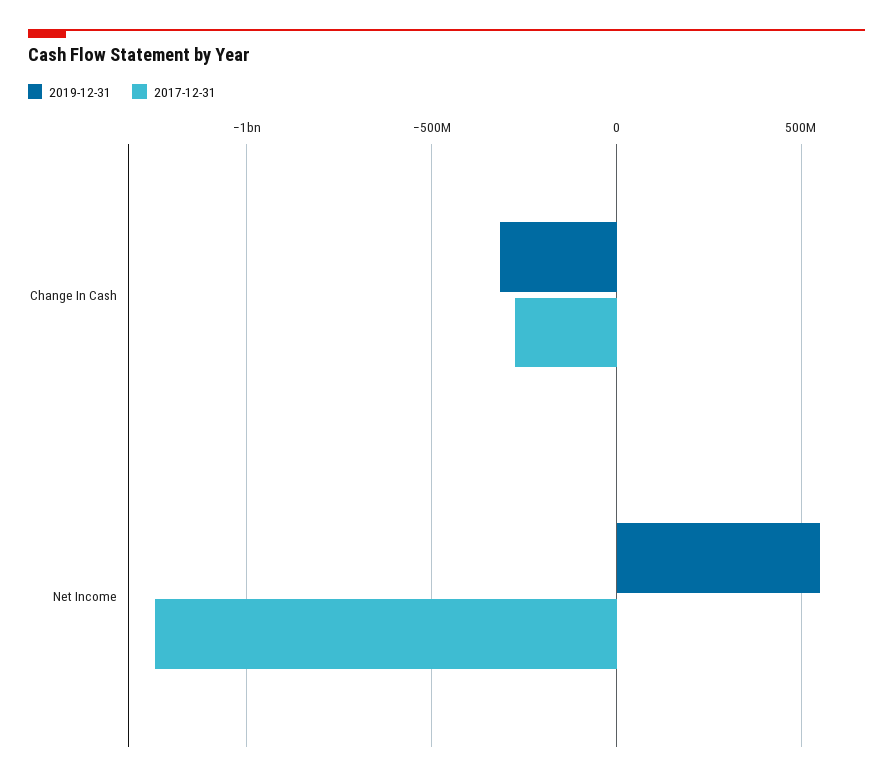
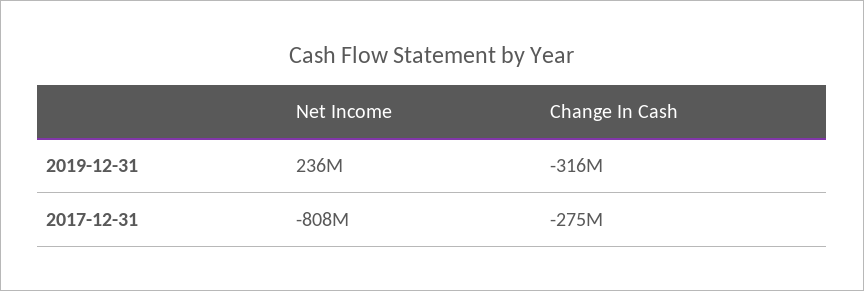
  {
    "2019-12-31": {
      "Change In Cash": -316000000,
-     "Net Income": 550000000
+     "Net Income": 236000000
    },
    "2017-12-31": {
      "Change In Cash": -275000000,
-     "Net Income": -1250000000
+     "Net Income": -808000000
    }
  }

